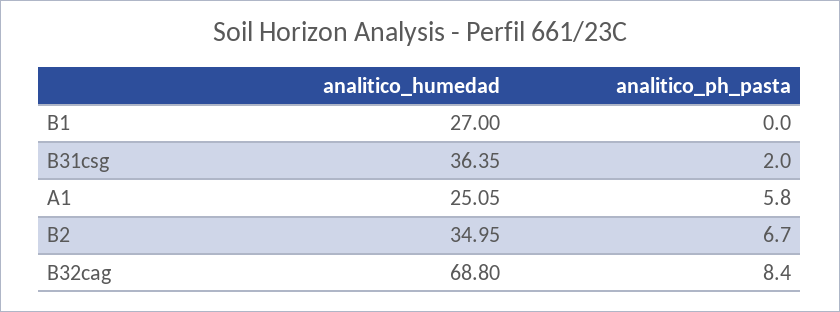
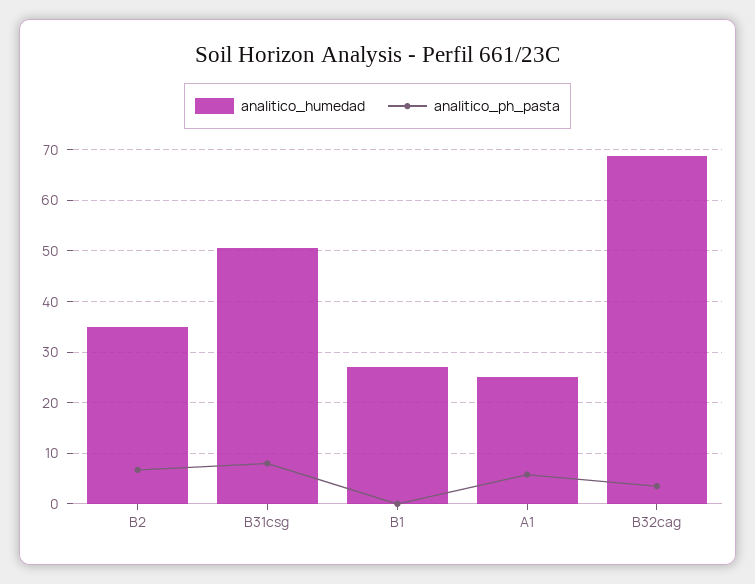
  {
    "analitico_humedad": {
      "B1": 27,
-     "B31csg": 36.35,
+     "B31csg": 50,
      "A1": 25.05,
      "B2": 34.95,
      "B32cag": 68.8
    },
    "analitico_ph_pasta": {
      "B1": 0,
-     "B31csg": 2,
+     "B31csg": 8,
      "A1": 5.8,
      "B2": 6.7,
-     "B32cag": 8.4
+     "B32cag": 4
    }
  }

